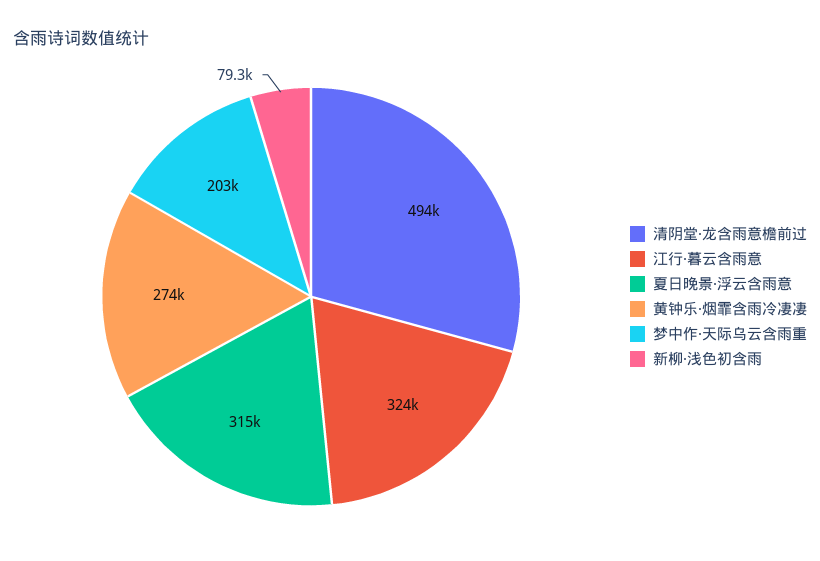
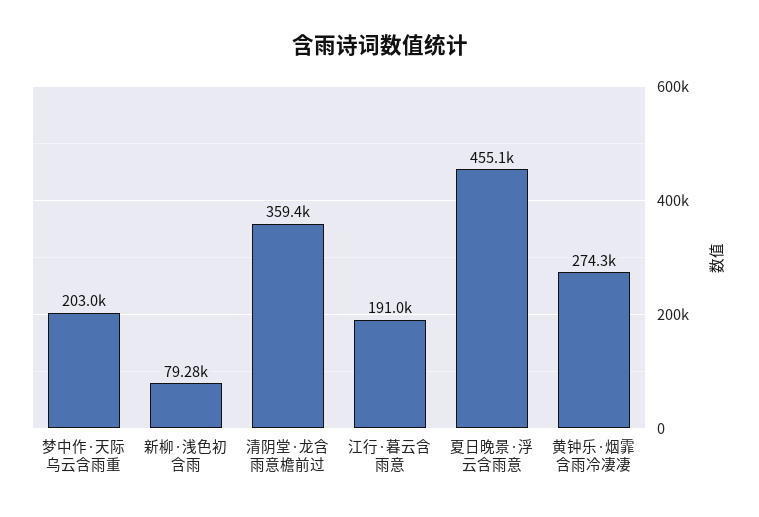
  {
-   "清阴堂·龙含雨意檐前过": 494000,
+   "清阴堂·龙含雨意檐前过": 359400,
-   "江行·暮云含雨意": 324000,
+   "江行·暮云含雨意": 191000,
-   "夏日晚景·浮云含雨意": 315000,
+   "夏日晚景·浮云含雨意": 455100,
    "黄钟乐·烟霏含雨冷凄凄": 274300,
    "梦中作·天际乌云含雨重": 203000,
    "新柳·浅色初含雨": 79280
  }

